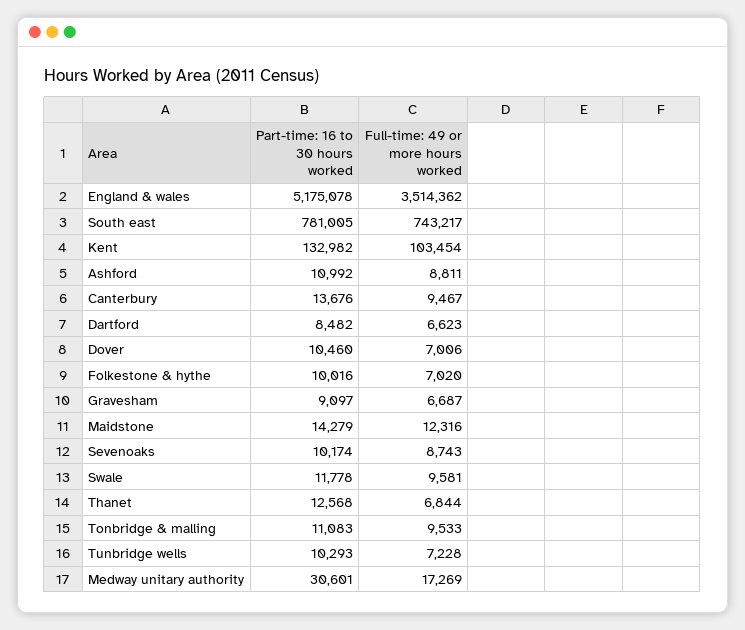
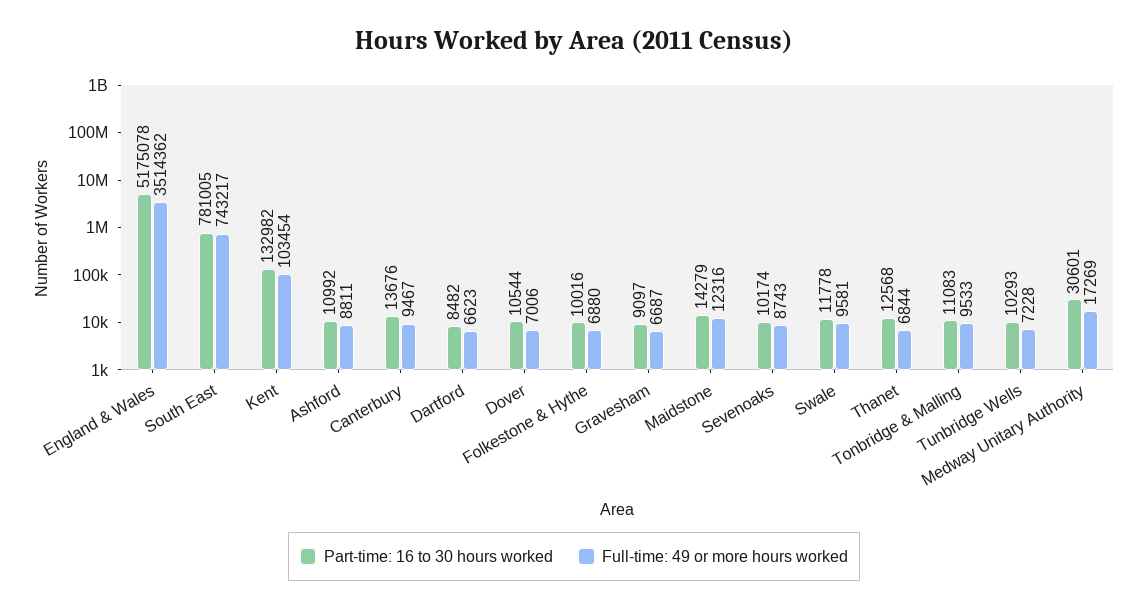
  {
    "Part-time: 16 to 30 hours worked": {
      "England & wales": 5175078,
      "South east": 781005,
      "Kent": 132982,
      "Ashford": 10992,
      "Canterbury": 13676,
      "Dartford": 8482,
-     "Dover": 10460,
+     "Dover": 10544,
      "Folkestone & hythe": 10016,
      "Gravesham": 9097,
      "Maidstone": 14279,
      "Sevenoaks": 10174,
      "Swale": 11778,
      "Thanet": 12568,
      "Tonbridge & malling": 11083,
      "Tunbridge wells": 10293,
      "Medway unitary authority": 30601
    },
    "Full-time: 49 or more hours worked": {
      "England & wales": 3514362,
      "South east": 743217,
      "Kent": 103454,
      "Ashford": 8811,
      "Canterbury": 9467,
      "Dartford": 6623,
      "Dover": 7006,
-     "Folkestone & hythe": 7020,
+     "Folkestone & hythe": 6880,
      "Gravesham": 6687,
      "Maidstone": 12316,
      "Sevenoaks": 8743,
      "Swale": 9581,
      "Thanet": 6844,
      "Tonbridge & malling": 9533,
      "Tunbridge wells": 7228,
      "Medway unitary authority": 17269
    }
  }

